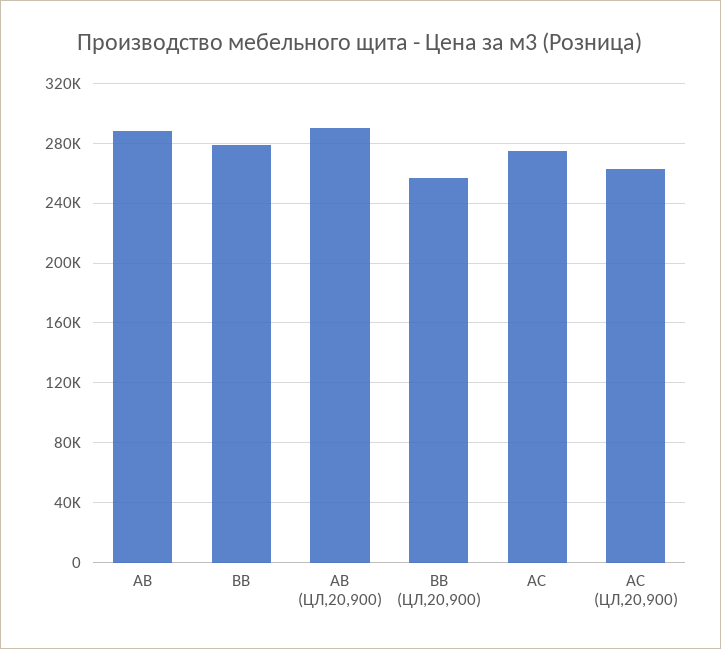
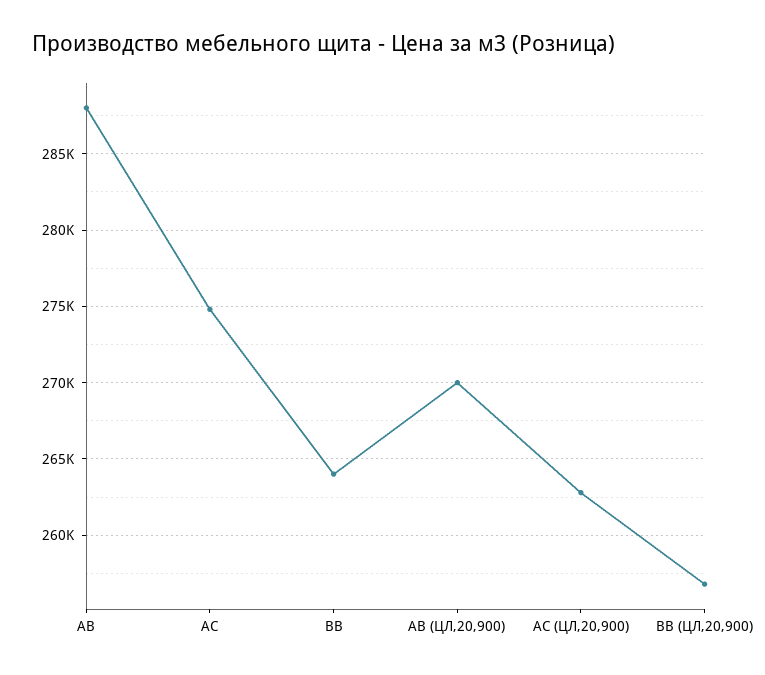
  {
    "AB": 288000,
-   "ВВ": 280000,
+   "ВВ": 264000,
-   "AB (ЦЛ,20,900)": 290000,
+   "AB (ЦЛ,20,900)": 270000,
    "ВВ (ЦЛ,20,900)": 257000,
    "АС": 275000,
    "АС (ЦЛ,20,900)": 263000
  }

